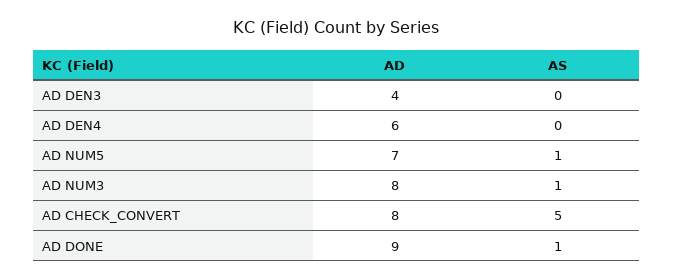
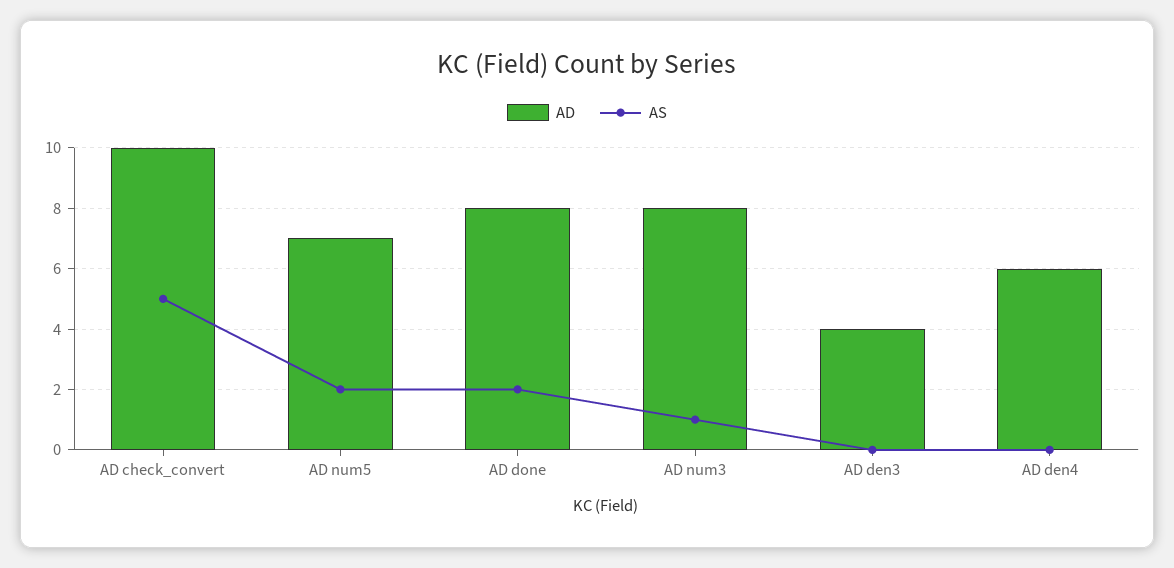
  {
    "AD": {
      "AD DEN3": 4,
      "AD DEN4": 6,
      "AD NUM5": 7,
      "AD NUM3": 8,
-     "AD CHECK_CONVERT": 8,
+     "AD CHECK_CONVERT": 10,
-     "AD DONE": 9
+     "AD DONE": 8
    },
    "AS": {
      "AD DEN3": 0,
      "AD DEN4": 0,
-     "AD NUM5": 1,
+     "AD NUM5": 2,
      "AD NUM3": 1,
      "AD CHECK_CONVERT": 5,
-     "AD DONE": 1
+     "AD DONE": 2
    }
  }

